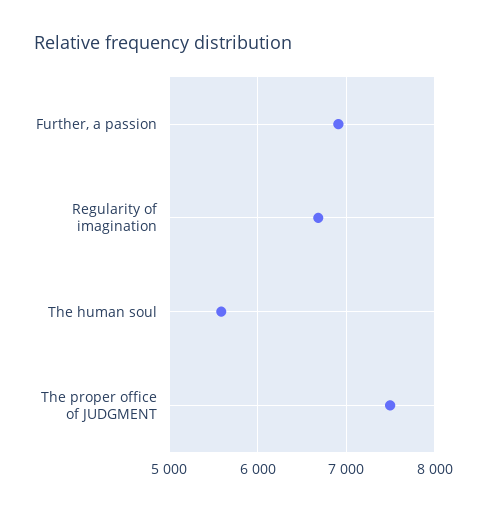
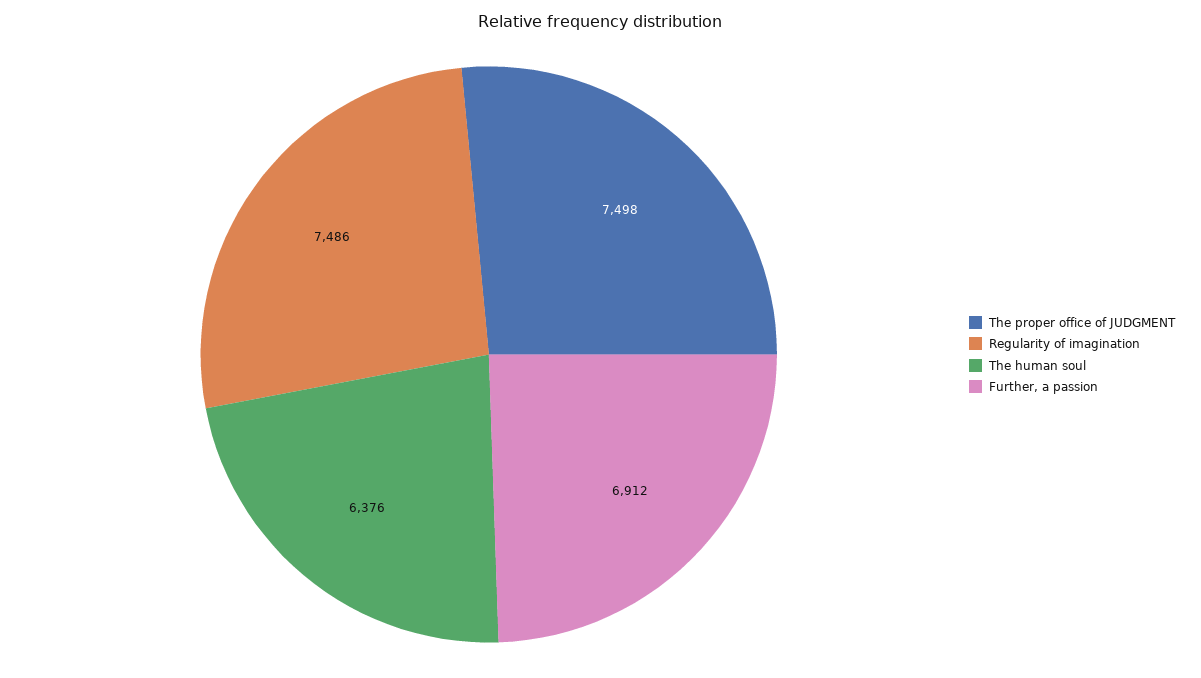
  {
    "Further, a passion": 6912,
-   "Regularity of imagination": 6700,
+   "Regularity of imagination": 7486,
-   "The human soul": 5600,
+   "The human soul": 6376,
    "The proper office of JUDGMENT": 7498
  }

